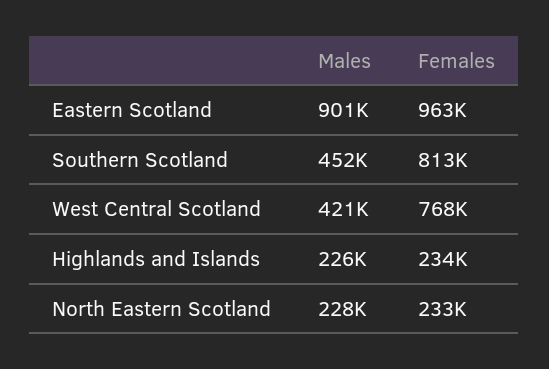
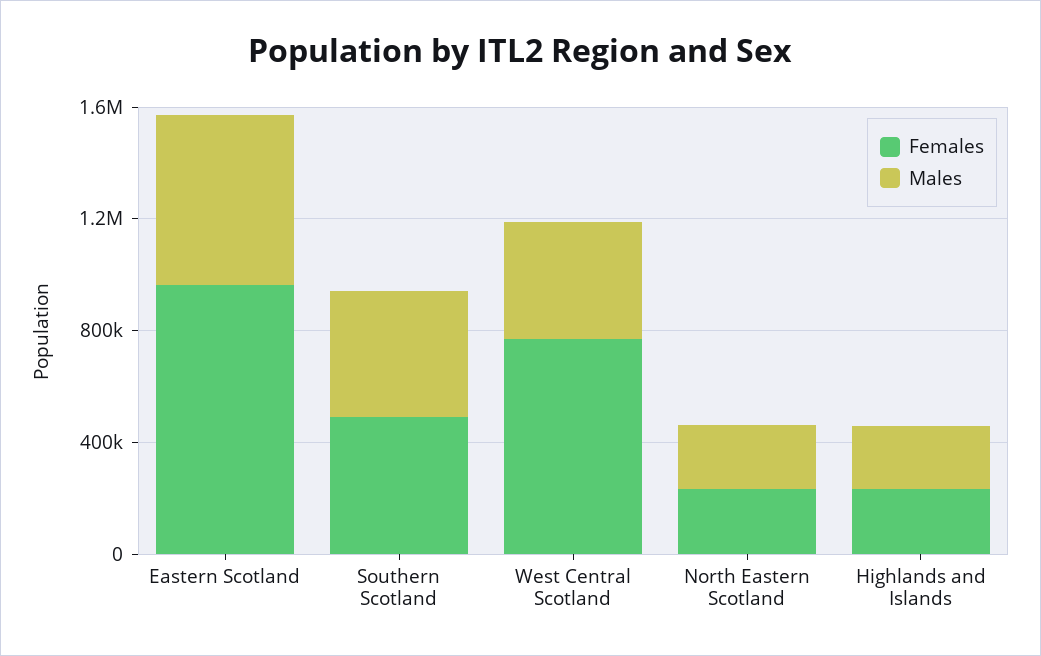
  {
    "Males": {
-     "Eastern Scotland": 901000,
+     "Eastern Scotland": 600000,
      "Southern Scotland": 452000,
      "West Central Scotland": 421000,
      "Highlands and Islands": 226000,
      "North Eastern Scotland": 228000
    },
    "Females": {
      "Eastern Scotland": 963000,
-     "Southern Scotland": 813000,
+     "Southern Scotland": 500000,
      "West Central Scotland": 768000,
      "Highlands and Islands": 234000,
      "North Eastern Scotland": 233000
    }
  }

